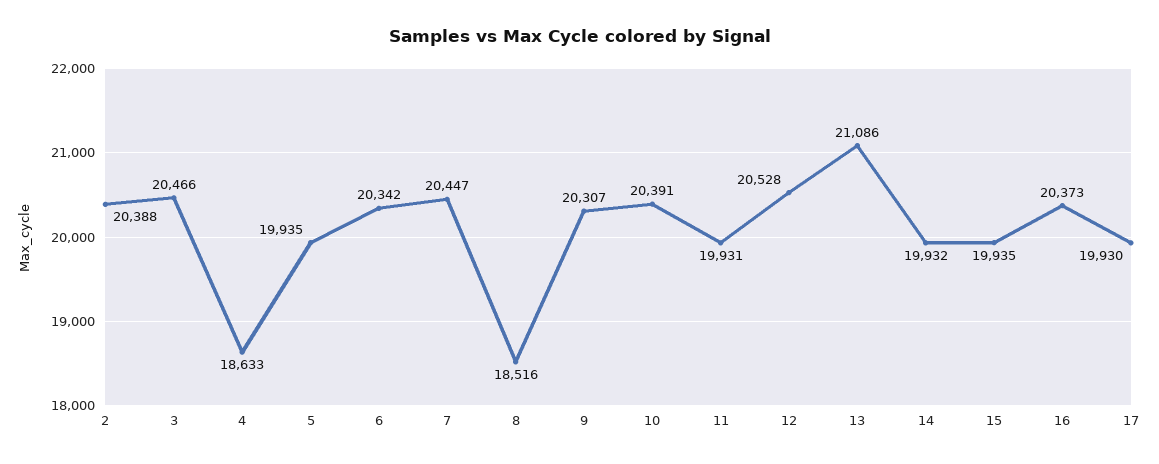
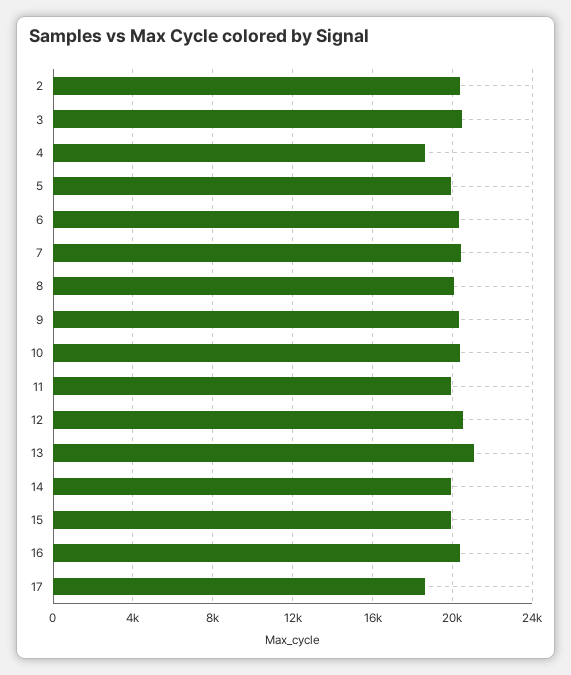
  {
    "2": 20388,
    "3": 20466,
    "4": 18633,
    "5": 19935,
    "6": 20342,
    "7": 20447,
-   "8": 18516,
+   "8": 20000,
    "9": 20307,
    "10": 20391,
    "11": 19931,
    "12": 20528,
    "13": 21086,
    "14": 19932,
    "15": 19935,
    "16": 20373,
-   "17": 19930
+   "17": 18500
  }

